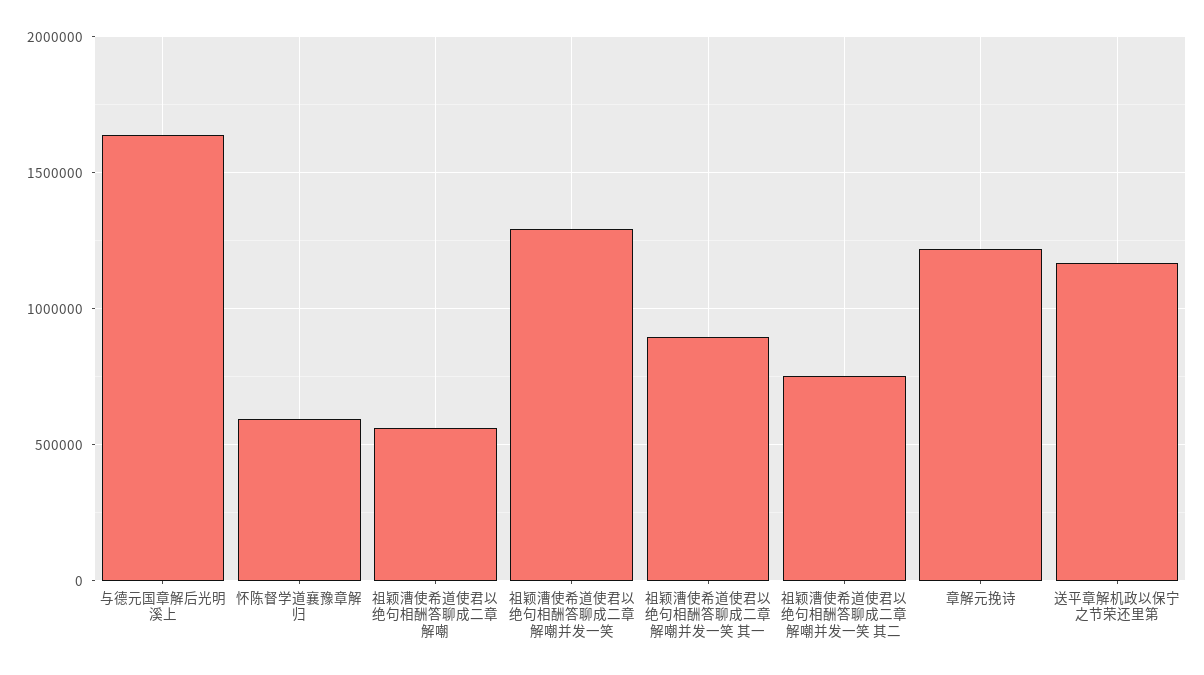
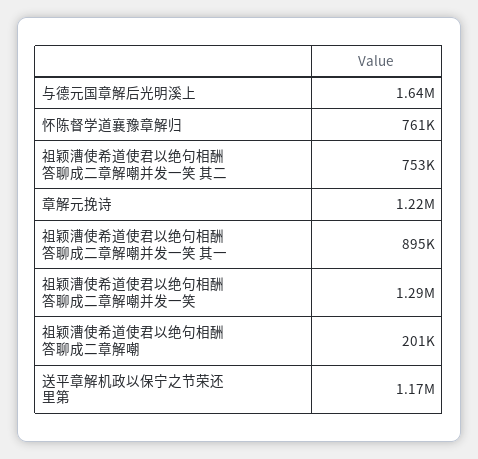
  {
    "与德元国章解后光明溪上": 1640000,
-   "怀陈督学道襄豫章解归": 600000,
+   "怀陈督学道襄豫章解归": 761000,
-   "祖颖漕使希道使君以绝句相酬答聊成二章解嘲": 550000,
+   "祖颖漕使希道使君以绝句相酬答聊成二章解嘲": 201000,
    "祖颖漕使希道使君以绝句相酬答聊成二章解嘲并发一笑": 1290000,
    "祖颖漕使希道使君以绝句相酬答聊成二章解嘲并发一笑 其一": 895000,
    "祖颖漕使希道使君以绝句相酬答聊成二章解嘲并发一笑 其二": 753000,
    "章解元挽诗": 1220000,
    "送平章解机政以保宁之节荣还里第": 1170000
  }

